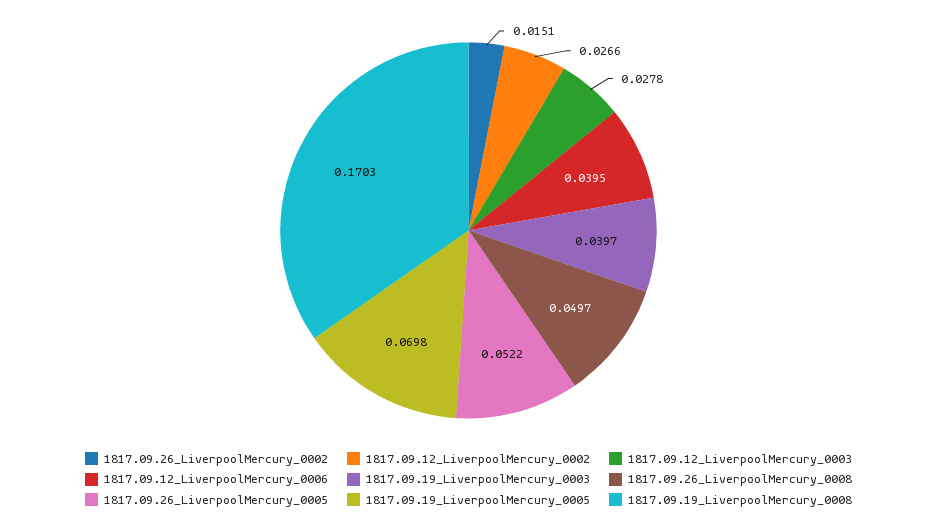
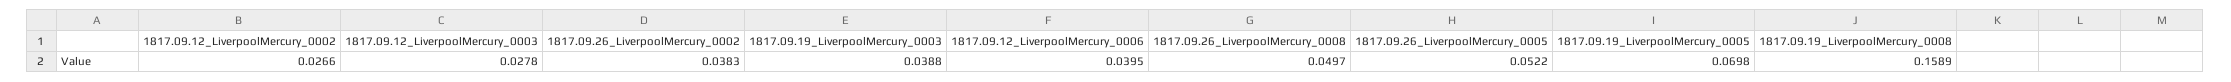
  {
-   "1817.09.26_LiverpoolMercury_0002": 0.0151,
+   "1817.09.26_LiverpoolMercury_0002": 0.0383,
    "1817.09.12_LiverpoolMercury_0002": 0.0266,
    "1817.09.12_LiverpoolMercury_0003": 0.0278,
    "1817.09.12_LiverpoolMercury_0006": 0.0395,
-   "1817.09.19_LiverpoolMercury_0003": 0.0397,
+   "1817.09.19_LiverpoolMercury_0003": 0.0388,
    "1817.09.26_LiverpoolMercury_0008": 0.0497,
    "1817.09.26_LiverpoolMercury_0005": 0.0522,
    "1817.09.19_LiverpoolMercury_0005": 0.0698,
-   "1817.09.19_LiverpoolMercury_0008": 0.1703
+   "1817.09.19_LiverpoolMercury_0008": 0.1589
  }

